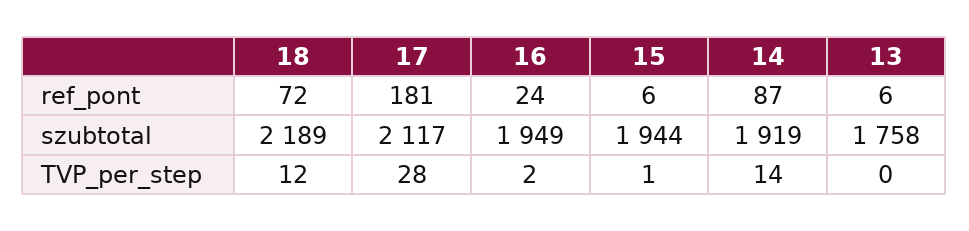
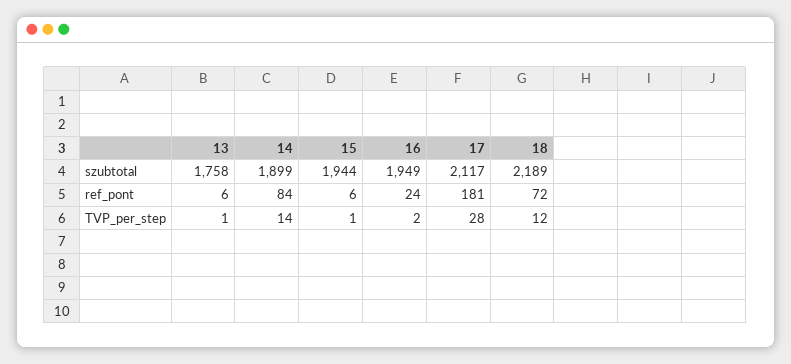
  {
    "18": {
      "ref_pont": 72,
      "szubtotal": 2189,
      "TVP_per_step": 12
    },
    "17": {
      "ref_pont": 181,
      "szubtotal": 2117,
      "TVP_per_step": 28
    },
    "16": {
      "ref_pont": 24,
      "szubtotal": 1949,
      "TVP_per_step": 2
    },
    "15": {
      "ref_pont": 6,
      "szubtotal": 1944,
      "TVP_per_step": 1
    },
    "14": {
-     "ref_pont": 87,
+     "ref_pont": 84,
-     "szubtotal": 1919,
+     "szubtotal": 1899,
      "TVP_per_step": 14
    },
    "13": {
      "ref_pont": 6,
      "szubtotal": 1758,
-     "TVP_per_step": 0
+     "TVP_per_step": 1
    }
  }

